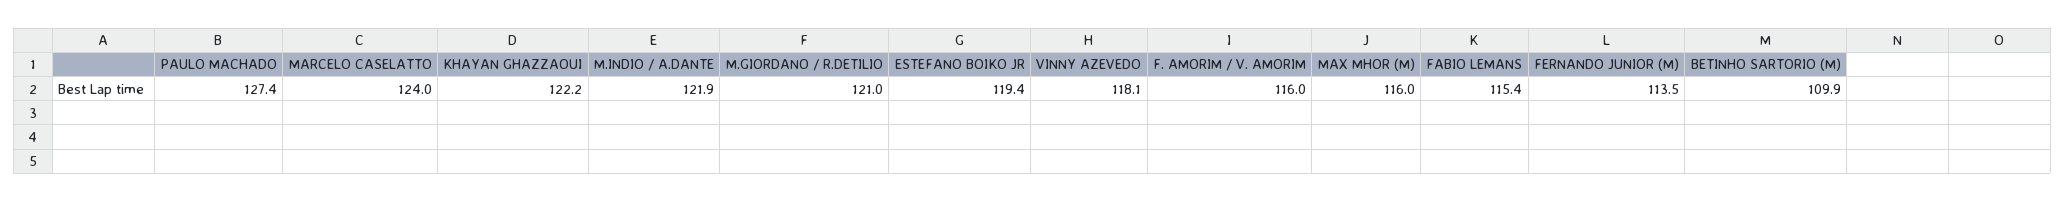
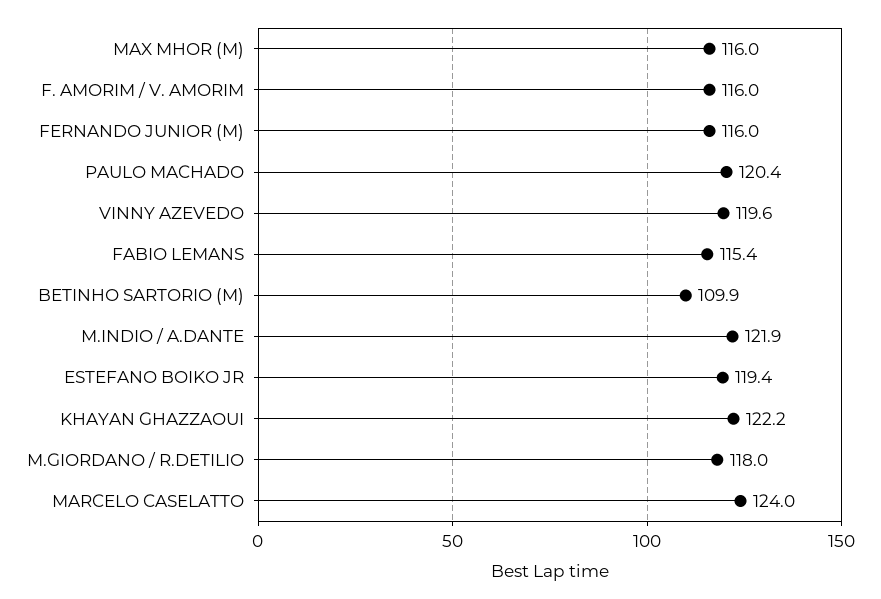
  {
-   "PAULO MACHADO": 127.4,
+   "PAULO MACHADO": 120.4,
    "MARCELO CASELATTO": 124,
    "KHAYAN GHAZZAOUI": 122.2,
    "M.INDIO / A.DANTE": 121.9,
-   "M.GIORDANO / R.DETILIO": 121,
+   "M.GIORDANO / R.DETILIO": 118,
    "ESTEFANO BOIKO JR": 119.4,
-   "VINNY AZEVEDO": 118.1,
+   "VINNY AZEVEDO": 119.6,
    "F. AMORIM / V. AMORIM": 116,
    "MAX MHOR (M)": 116,
    "FABIO LEMANS": 115.4,
-   "FERNANDO JUNIOR (M)": 113.5,
+   "FERNANDO JUNIOR (M)": 116,
    "BETINHO SARTORIO (M)": 109.9
  }

